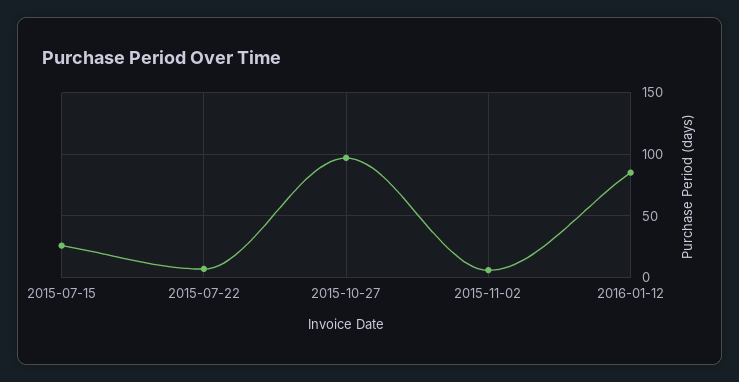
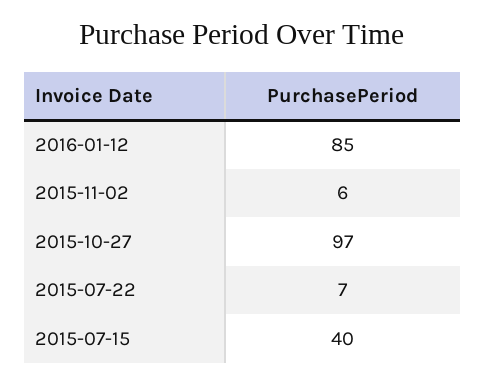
  {
-   "2015-07-15": 25,
+   "2015-07-15": 40,
    "2015-07-22": 7,
    "2015-10-27": 97,
    "2015-11-02": 6,
    "2016-01-12": 85
  }

